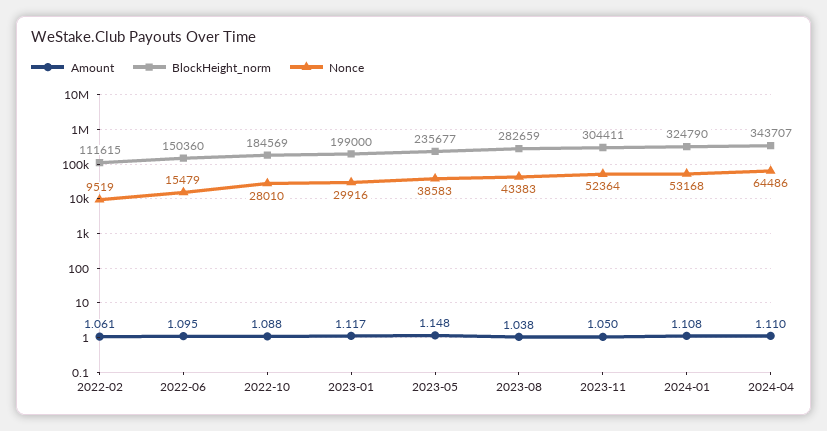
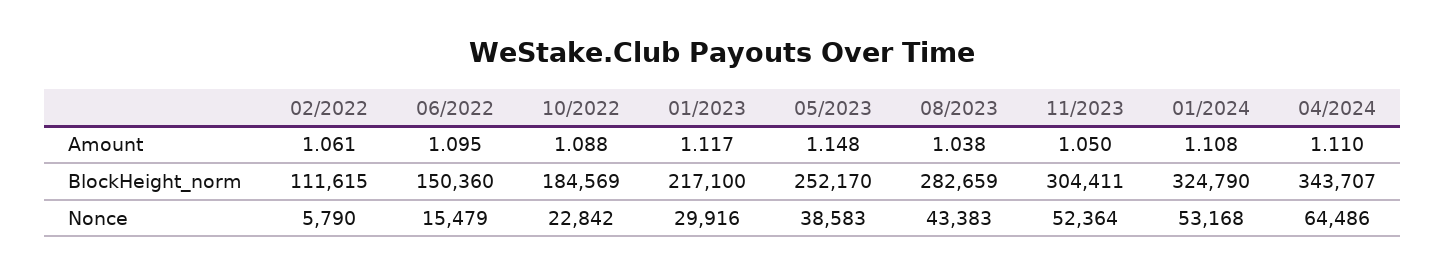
  {
    "Amount": {
      "2022-02": 1.061,
      "2022-06": 1.095,
      "2022-10": 1.088,
      "2023-01": 1.117,
      "2023-05": 1.148,
      "2023-08": 1.038,
      "2023-11": 1.05,
      "2024-01": 1.108,
      "2024-04": 1.11
    },
    "BlockHeight_norm": {
      "2022-02": 111615,
      "2022-06": 150360,
      "2022-10": 184569,
-     "2023-01": 199000,
+     "2023-01": 217100,
-     "2023-05": 235677,
+     "2023-05": 252170,
      "2023-08": 282659,
      "2023-11": 304411,
      "2024-01": 324790,
      "2024-04": 343707
    },
    "Nonce": {
-     "2022-02": 9519,
+     "2022-02": 5790,
      "2022-06": 15479,
-     "2022-10": 28010,
+     "2022-10": 22842,
      "2023-01": 29916,
      "2023-05": 38583,
      "2023-08": 43383,
      "2023-11": 52364,
      "2024-01": 53168,
      "2024-04": 64486
    }
  }

